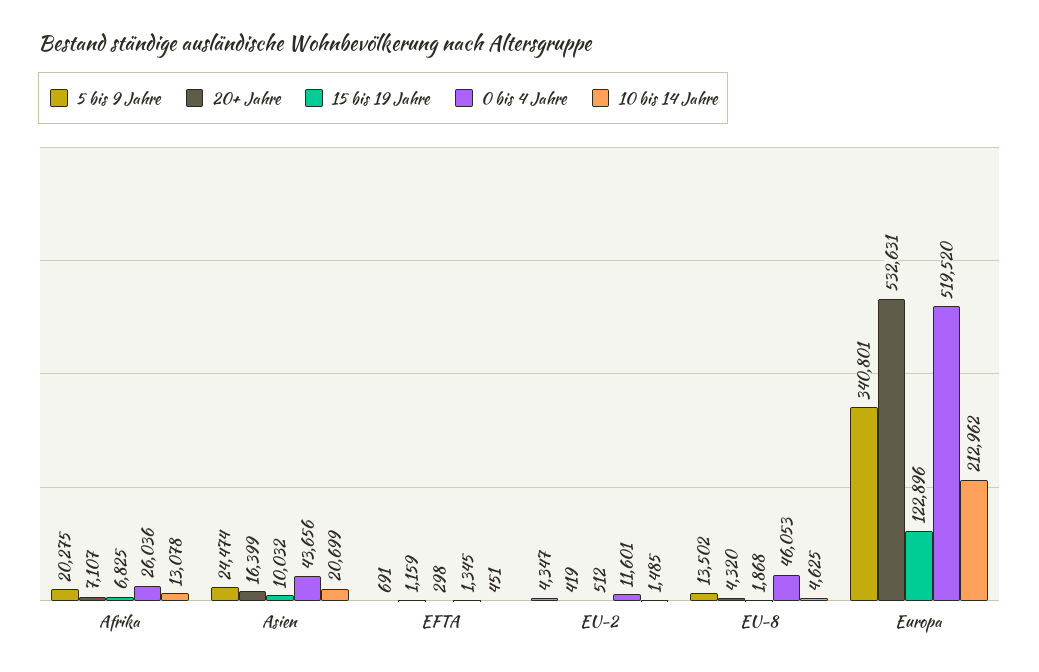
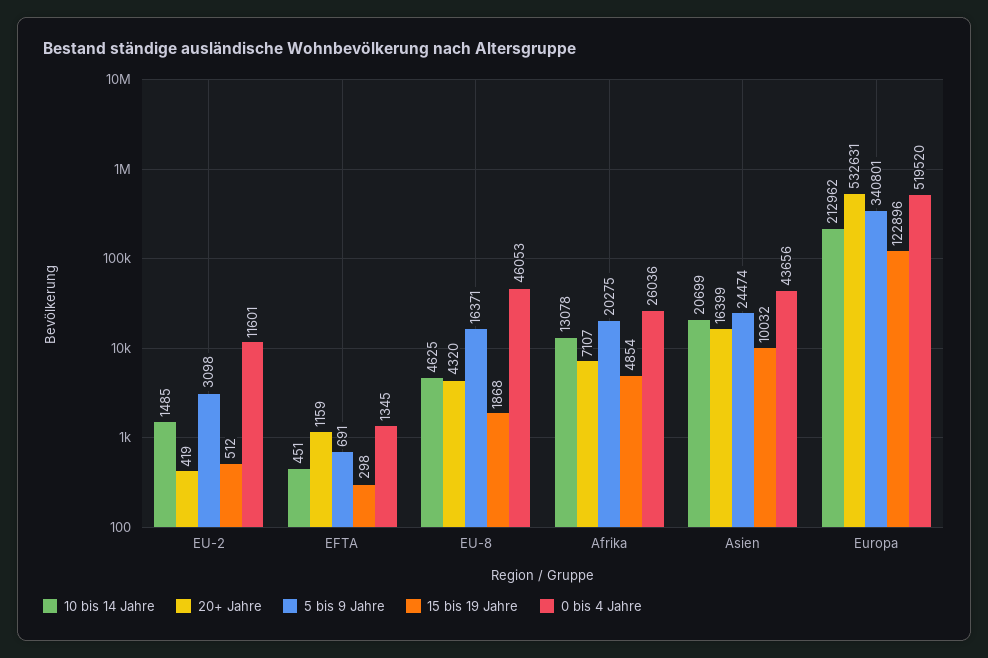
  {
    "5 bis 9 Jahre": {
      "Afrika": 20275,
      "Asien": 24474,
      "EFTA": 691,
-     "EU-2": 4347,
+     "EU-2": 3098,
-     "EU-8": 13502,
+     "EU-8": 16371,
      "Europa": 340801
    },
    "20+ Jahre": {
      "Afrika": 7107,
      "Asien": 16399,
      "EFTA": 1159,
      "EU-2": 419,
      "EU-8": 4320,
      "Europa": 532631
    },
    "15 bis 19 Jahre": {
-     "Afrika": 6825,
+     "Afrika": 4854,
      "Asien": 10032,
      "EFTA": 298,
      "EU-2": 512,
      "EU-8": 1868,
      "Europa": 122896
    },
    "0 bis 4 Jahre": {
      "Afrika": 26036,
      "Asien": 43656,
      "EFTA": 1345,
      "EU-2": 11601,
      "EU-8": 46053,
      "Europa": 519520
    },
    "10 bis 14 Jahre": {
      "Afrika": 13078,
      "Asien": 20699,
      "EFTA": 451,
      "EU-2": 1485,
      "EU-8": 4625,
      "Europa": 212962
    }
  }

